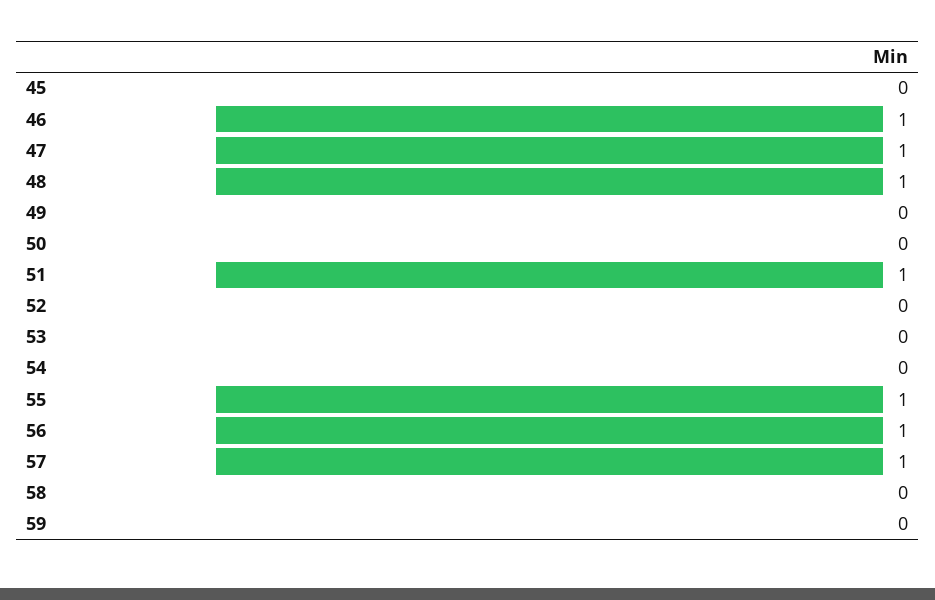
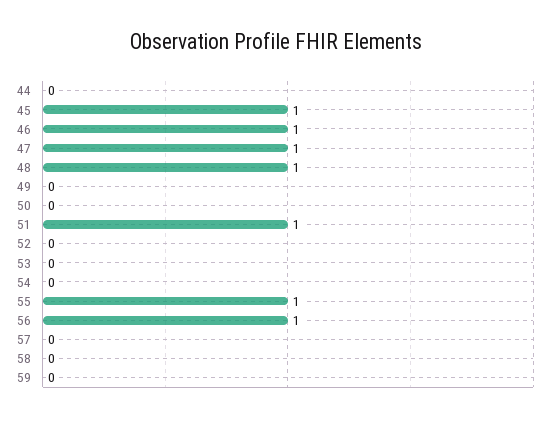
  {
-   "45": 0,
+   "45": 1,
    "46": 1,
    "47": 1,
    "48": 1,
    "49": 0,
    "50": 0,
    "51": 1,
    "52": 0,
    "53": 0,
    "54": 0,
    "55": 1,
    "56": 1,
-   "57": 1,
+   "57": 0,
    "58": 0,
-   "59": 0
+   "59": 0,
+   "44": 0
  }

